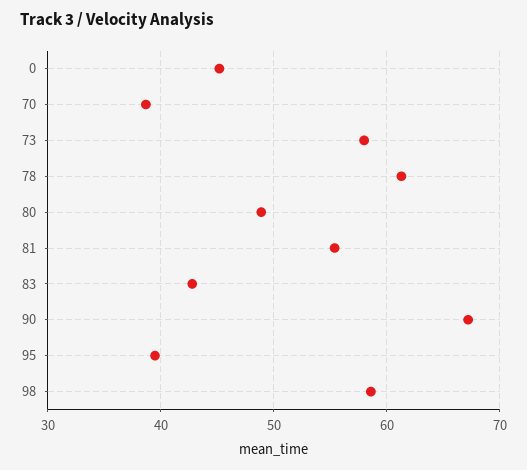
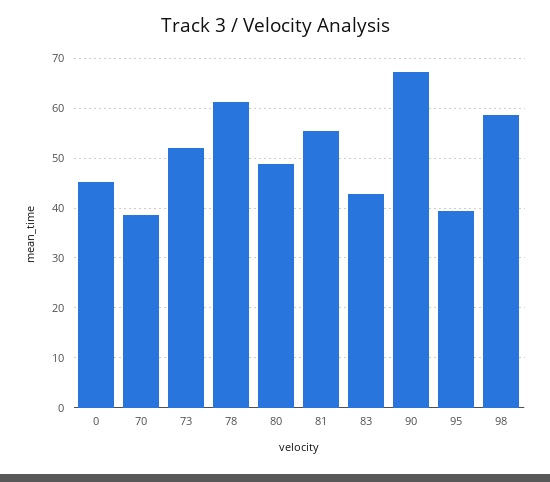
  {
    "0": 45,
    "70": 39,
-   "73": 58,
+   "73": 52,
    "78": 61,
    "80": 49,
    "81": 55,
    "83": 43,
    "90": 67,
    "95": 40,
    "98": 59
  }

